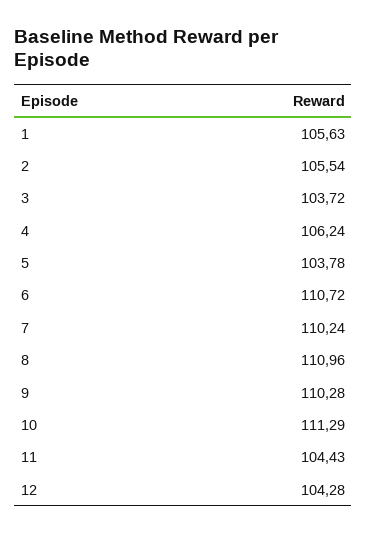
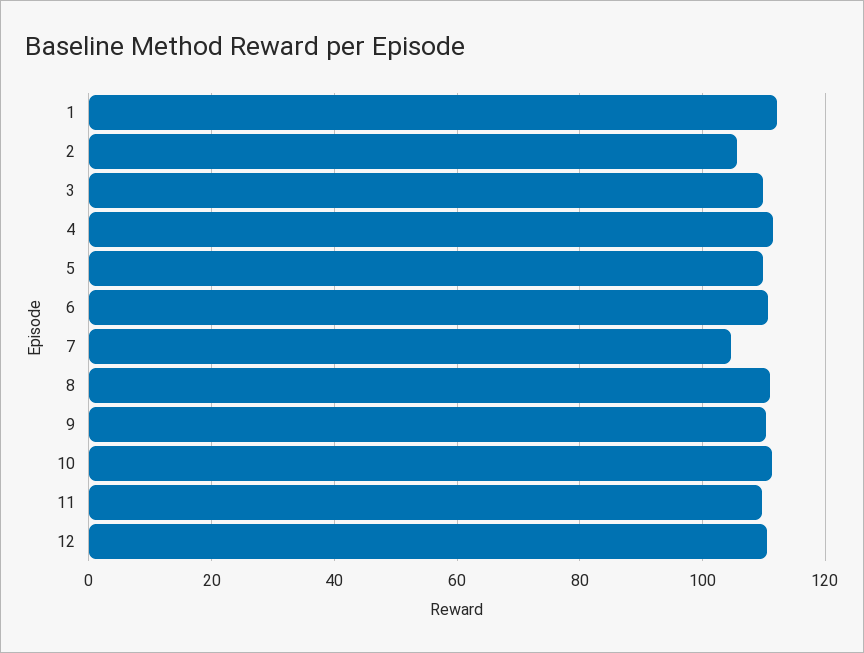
  {
-   "1": 105.63,
+   "1": 112,
    "2": 105.54,
-   "3": 103.72,
+   "3": 110,
-   "4": 106.24,
+   "4": 112,
-   "5": 103.78,
+   "5": 110,
    "6": 110.72,
-   "7": 110.24,
+   "7": 104,
    "8": 110.96,
    "9": 110.28,
    "10": 111.29,
-   "11": 104.43,
+   "11": 110,
-   "12": 104.28
+   "12": 110
  }

